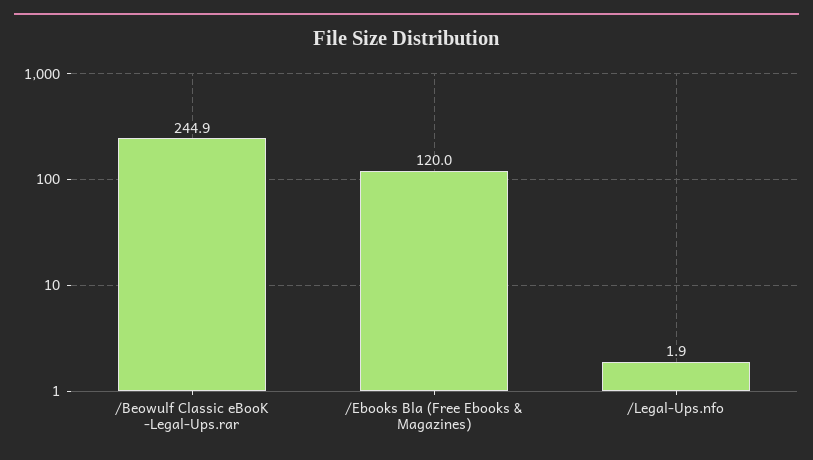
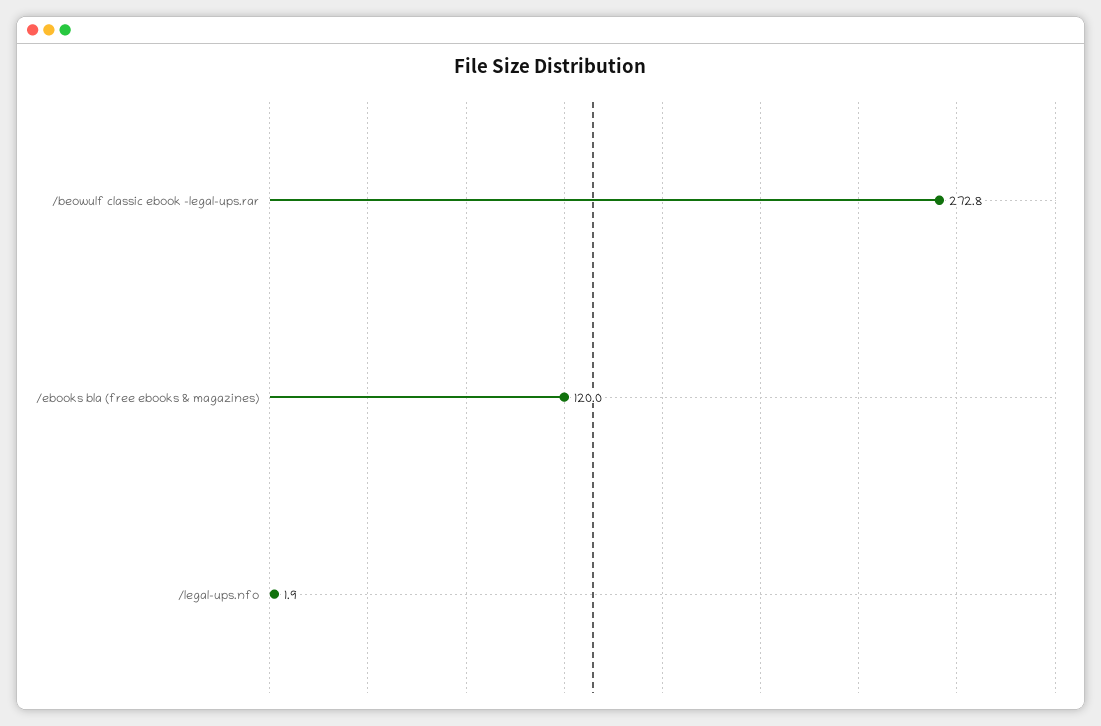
  {
-   "/Beowulf Classic eBooK -Legal-Ups.rar": 244.9,
+   "/Beowulf Classic eBooK -Legal-Ups.rar": 272.8,
    "/Ebooks Bla (Free Ebooks & Magazines)": 120,
    "/Legal-Ups.nfo": 1.9
  }

